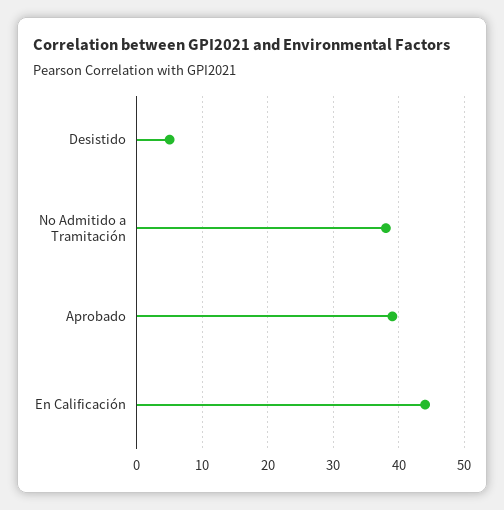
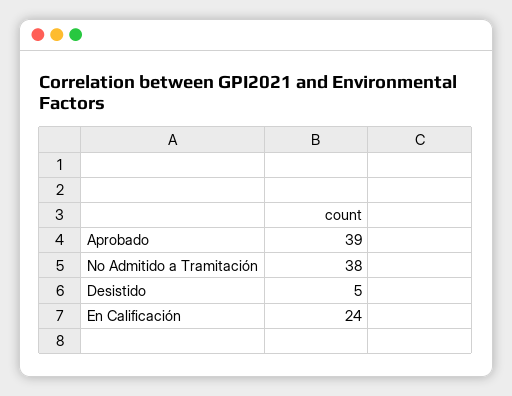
  {
    "Desistido": 5,
    "No Admitido a Tramitación": 38,
    "Aprobado": 39,
-   "En Calificación": 44
+   "En Calificación": 24
  }

